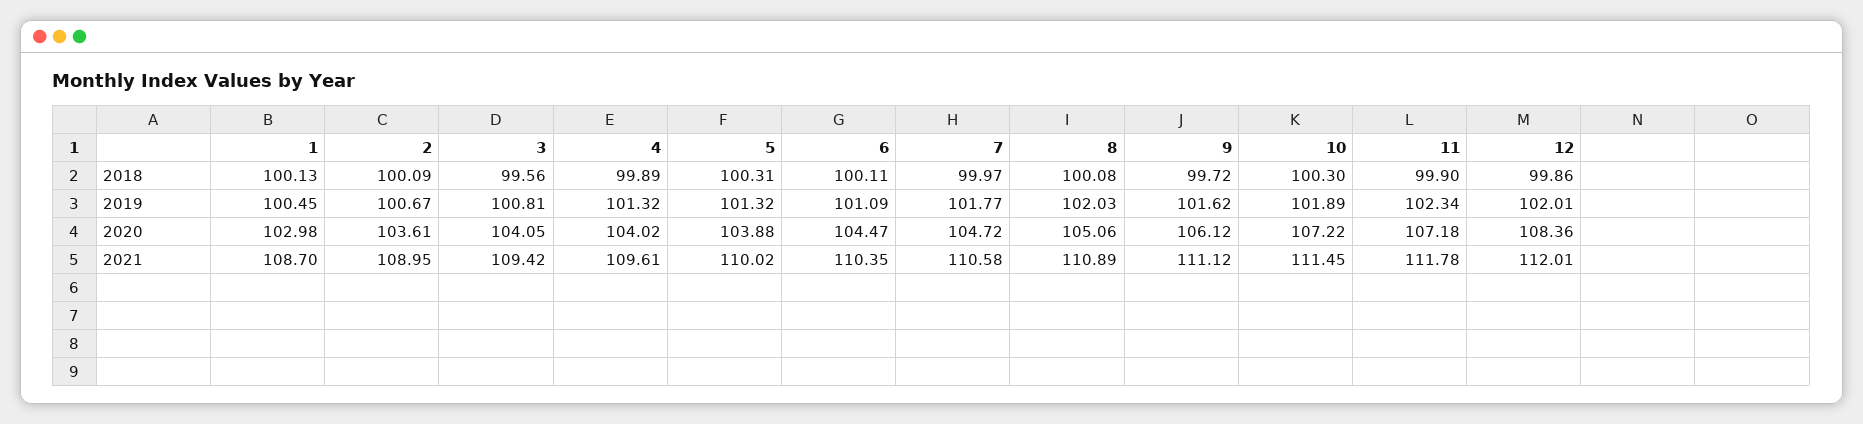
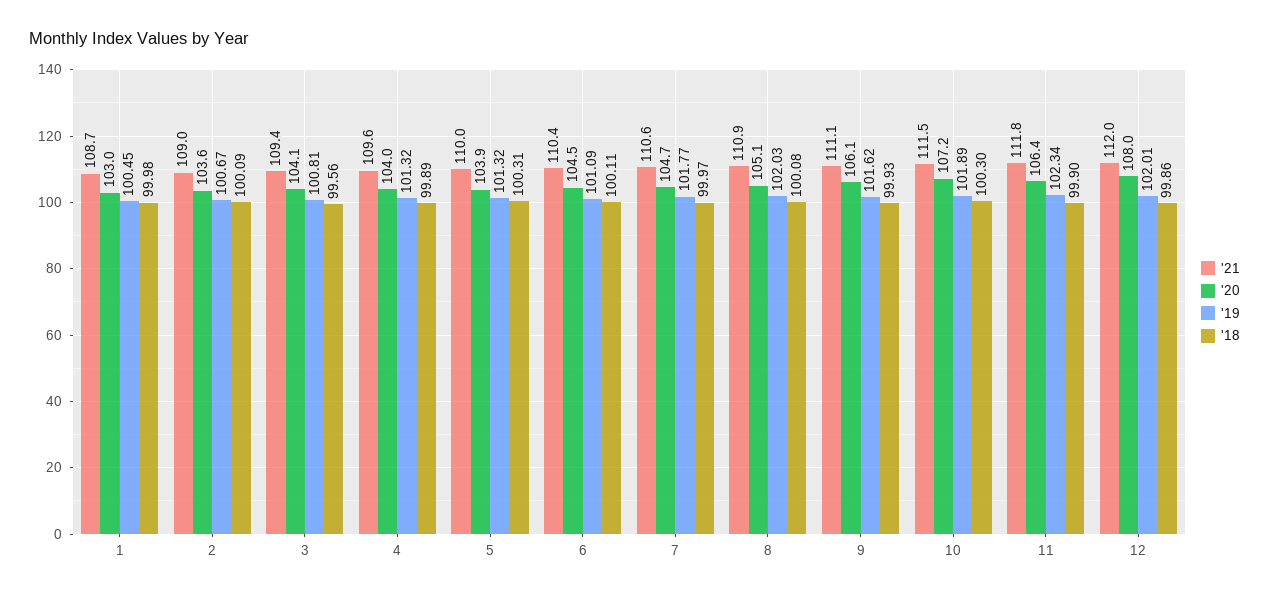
  {
    "2018": {
-     "1": 100.13,
+     "1": 99.98,
      "2": 100.09,
      "3": 99.56,
      "4": 99.89,
      "5": 100.31,
      "6": 100.11,
      "7": 99.97,
      "8": 100.08,
-     "9": 99.72,
+     "9": 99.93,
      "10": 100.3,
      "11": 99.9,
      "12": 99.86
    },
    "2019": {
      "1": 100.45,
      "2": 100.67,
      "3": 100.81,
      "4": 101.32,
      "5": 101.32,
      "6": 101.09,
      "7": 101.77,
      "8": 102.03,
      "9": 101.62,
      "10": 101.89,
      "11": 102.34,
      "12": 102.01
    },
    "2020": {
      "1": 102.98,
      "2": 103.61,
      "3": 104.05,
      "4": 104.02,
      "5": 103.88,
      "6": 104.47,
      "7": 104.72,
      "8": 105.06,
      "9": 106.12,
      "10": 107.22,
-     "11": 107.18,
+     "11": 106.4,
-     "12": 108.36
+     "12": 108
    },
    "2021": {
      "1": 108.7,
      "2": 108.95,
      "3": 109.42,
      "4": 109.61,
      "5": 110.02,
      "6": 110.35,
      "7": 110.58,
      "8": 110.89,
      "9": 111.12,
      "10": 111.45,
      "11": 111.78,
      "12": 112.01
    }
  }

